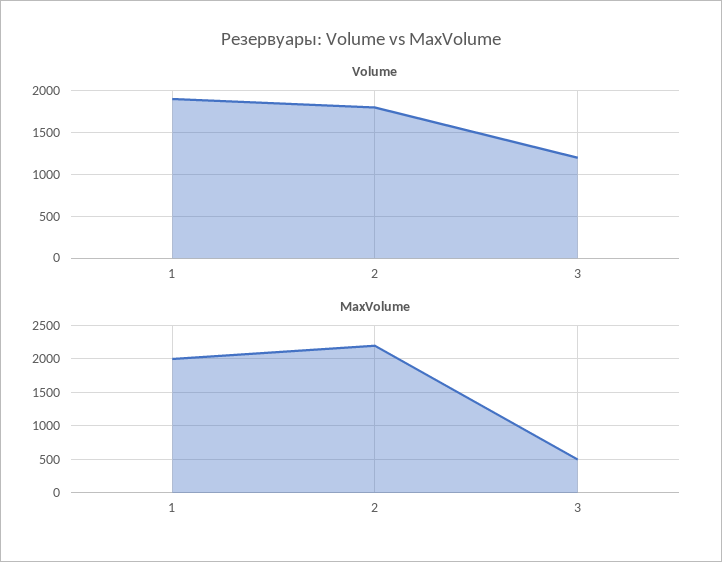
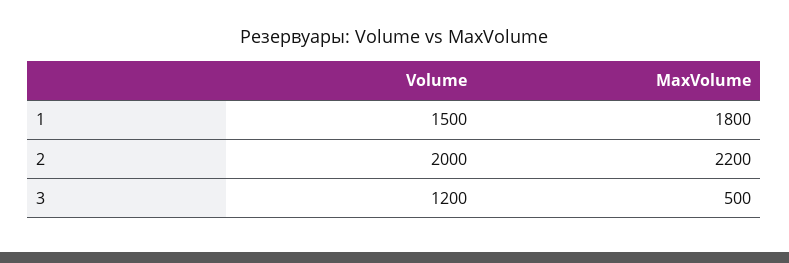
  {
    "Volume": {
-     "1": 1900,
+     "1": 1500,
-     "2": 1800,
+     "2": 2000,
      "3": 1200
    },
    "MaxVolume": {
-     "1": 2000,
+     "1": 1800,
      "2": 2200,
      "3": 500
    }
  }

